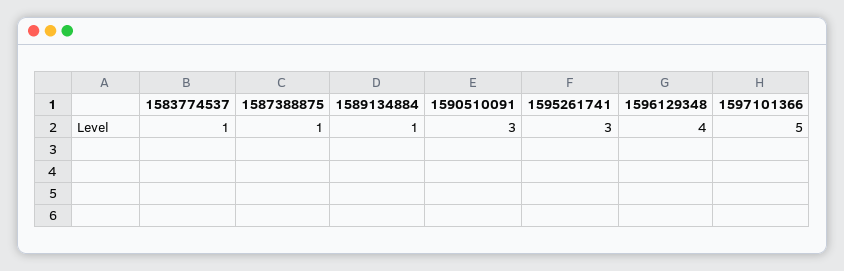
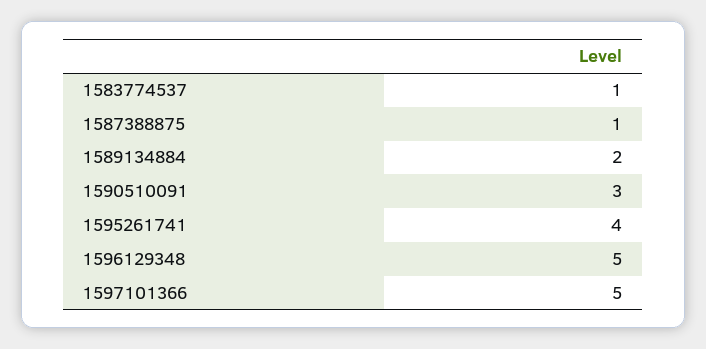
  {
    "1583774537": 1,
    "1587388875": 1,
-   "1589134884": 1,
+   "1589134884": 2,
    "1590510091": 3,
-   "1595261741": 3,
+   "1595261741": 4,
-   "1596129348": 4,
+   "1596129348": 5,
    "1597101366": 5
  }

